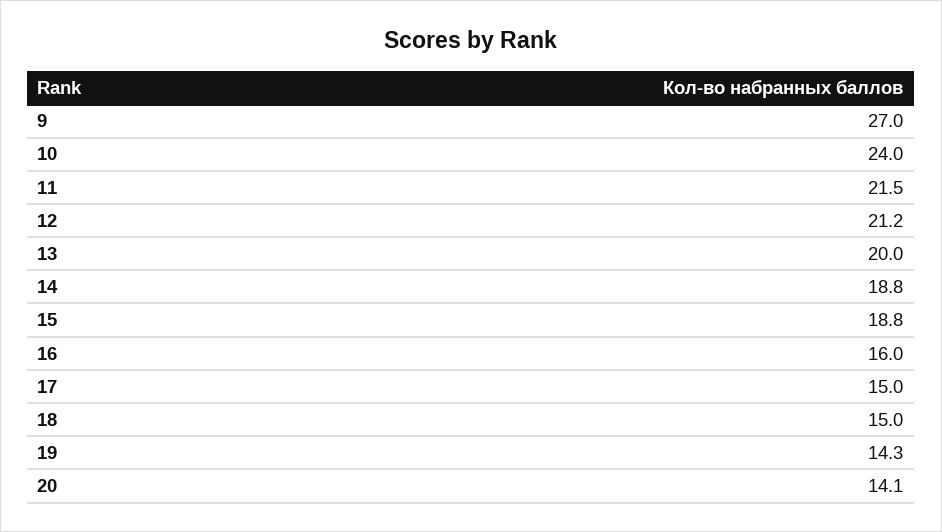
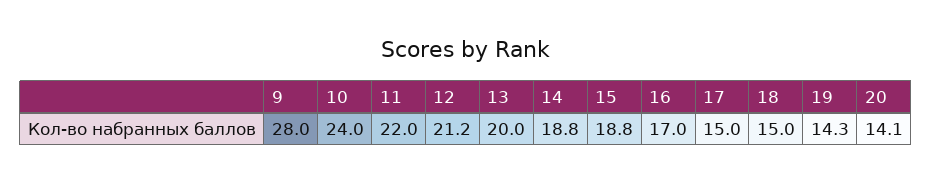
  {
-   "9": 27,
+   "9": 28,
    "10": 24,
-   "11": 21.5,
+   "11": 22,
    "12": 21.2,
    "13": 20,
    "14": 18.8,
    "15": 18.8,
-   "16": 16,
+   "16": 17,
    "17": 15,
    "18": 15,
    "19": 14.3,
    "20": 14.1
  }

